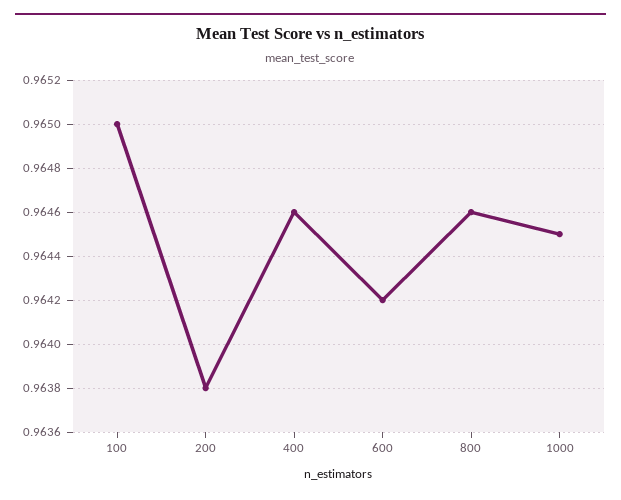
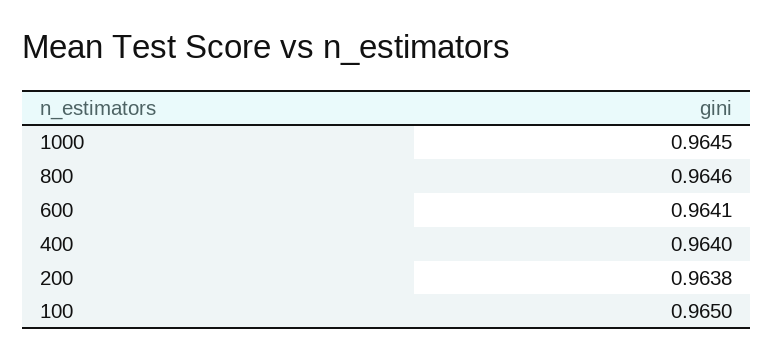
  {
    "100": 0.965,
    "200": 0.9638,
-   "400": 0.9646,
+   "400": 0.964,
-   "600": 0.9642,
+   "600": 0.9641,
    "800": 0.9646,
    "1000": 0.9645
  }

